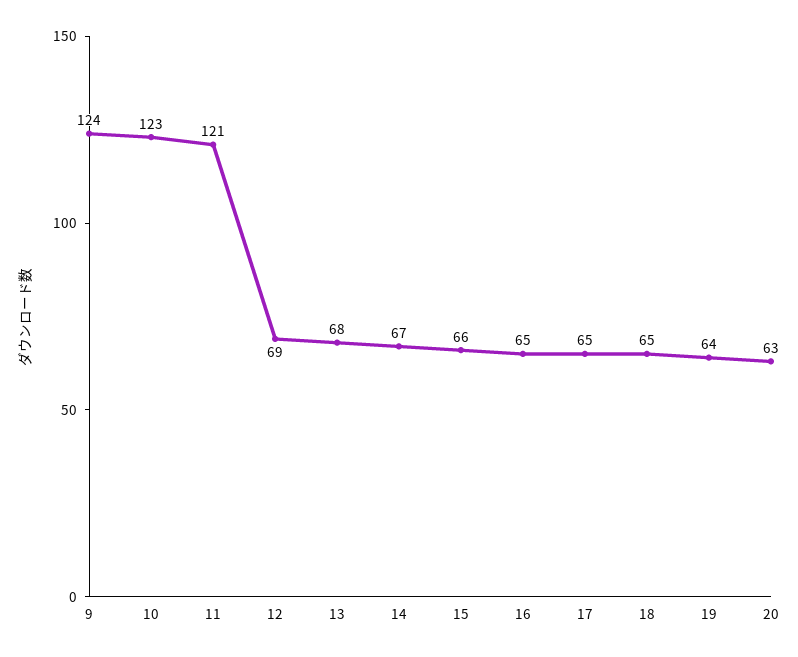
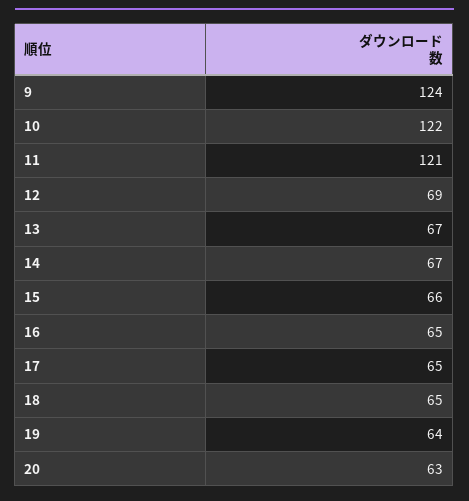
  {
    "9": 124,
-   "10": 123,
+   "10": 122,
    "11": 121,
    "12": 69,
-   "13": 68,
+   "13": 67,
    "14": 67,
    "15": 66,
    "16": 65,
    "17": 65,
    "18": 65,
    "19": 64,
    "20": 63
  }

